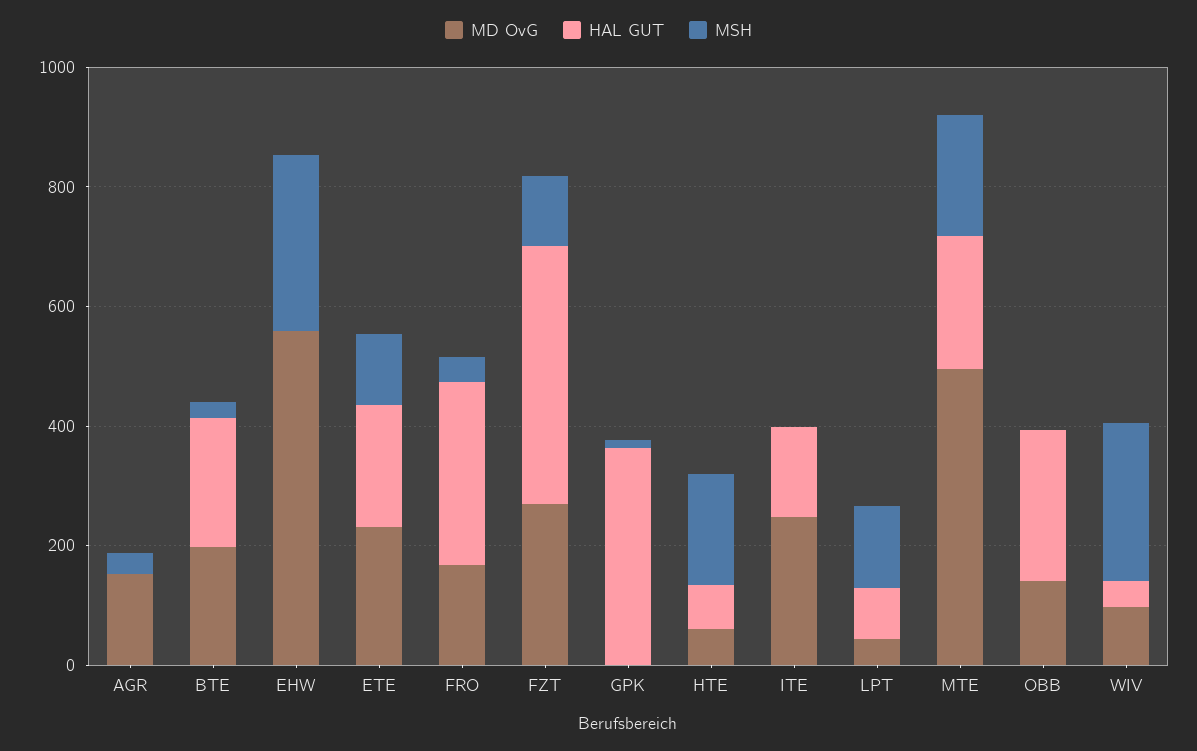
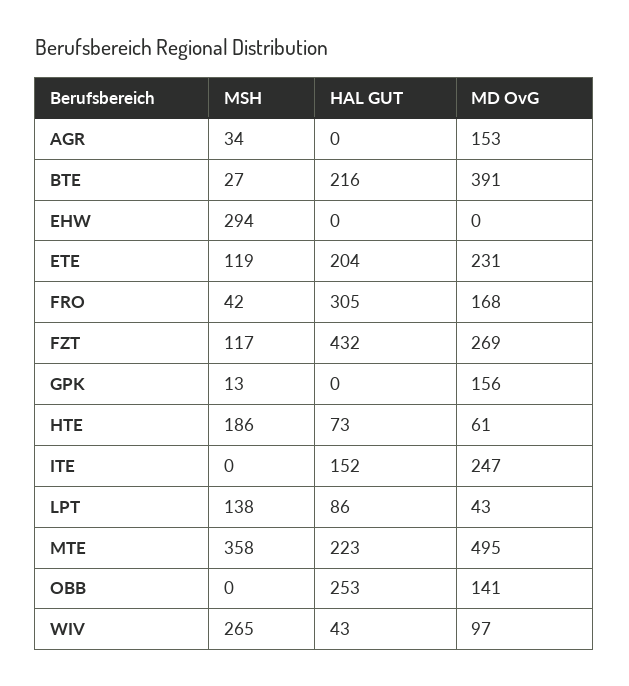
  {
    "MD OvG": {
      "AGR": 153,
-     "BTE": 200,
+     "BTE": 391,
-     "EHW": 550,
+     "EHW": 0,
      "ETE": 231,
      "FRO": 168,
      "FZT": 269,
-     "GPK": 0,
+     "GPK": 156,
      "HTE": 61,
      "ITE": 247,
      "LPT": 43,
      "MTE": 495,
      "OBB": 141,
      "WIV": 97
    },
    "HAL GUT": {
      "AGR": 0,
      "BTE": 216,
      "EHW": 0,
      "ETE": 204,
      "FRO": 305,
      "FZT": 432,
-     "GPK": 350,
+     "GPK": 0,
      "HTE": 73,
      "ITE": 152,
      "LPT": 86,
      "MTE": 223,
      "OBB": 253,
      "WIV": 43
    },
    "MSH": {
      "AGR": 34,
      "BTE": 27,
      "EHW": 294,
      "ETE": 119,
      "FRO": 42,
      "FZT": 117,
      "GPK": 13,
      "HTE": 186,
      "ITE": 0,
      "LPT": 138,
-     "MTE": 200,
+     "MTE": 358,
      "OBB": 0,
      "WIV": 265
    }
  }

